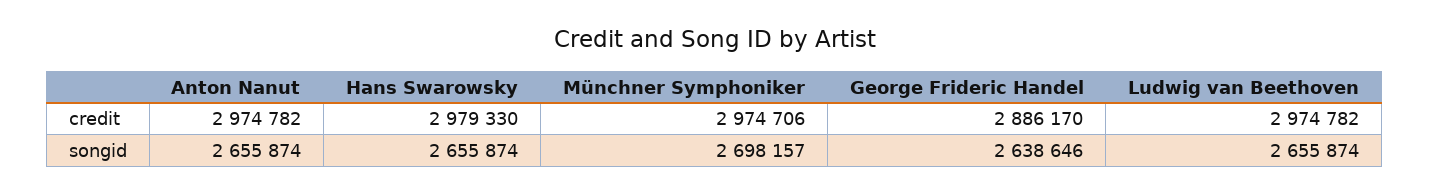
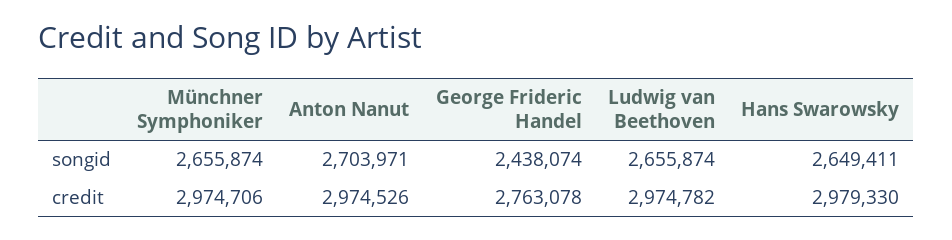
  {
    "Anton Nanut": {
-     "credit": 2974782,
+     "credit": 2974526,
-     "songid": 2655874
+     "songid": 2703971
    },
    "Hans Swarowsky": {
      "credit": 2979330,
-     "songid": 2655874
+     "songid": 2649411
    },
    "Münchner Symphoniker": {
      "credit": 2974706,
-     "songid": 2698157
+     "songid": 2655874
    },
    "George Frideric Handel": {
-     "credit": 2886170,
+     "credit": 2763078,
-     "songid": 2638646
+     "songid": 2438074
    },
    "Ludwig van Beethoven": {
      "credit": 2974782,
      "songid": 2655874
    }
  }

